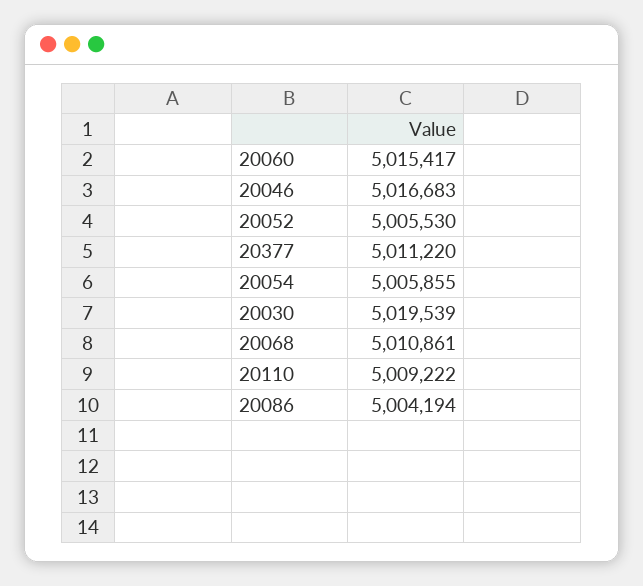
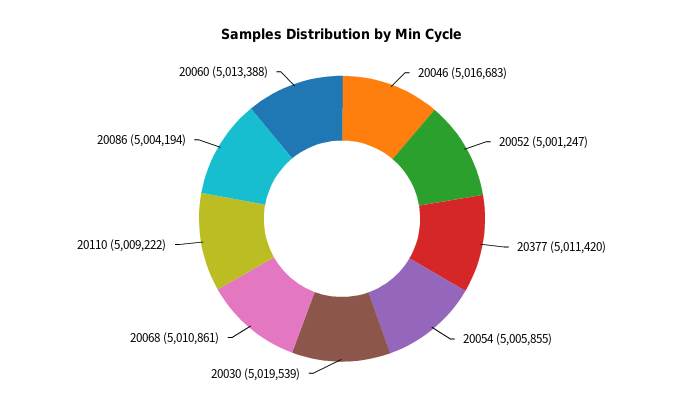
  {
-   "20060": 5015417,
+   "20060": 5013388,
    "20046": 5016683,
-   "20052": 5005530,
+   "20052": 5001247,
-   "20377": 5011220,
+   "20377": 5011420,
    "20054": 5005855,
    "20030": 5019539,
    "20068": 5010861,
    "20110": 5009222,
    "20086": 5004194
  }

